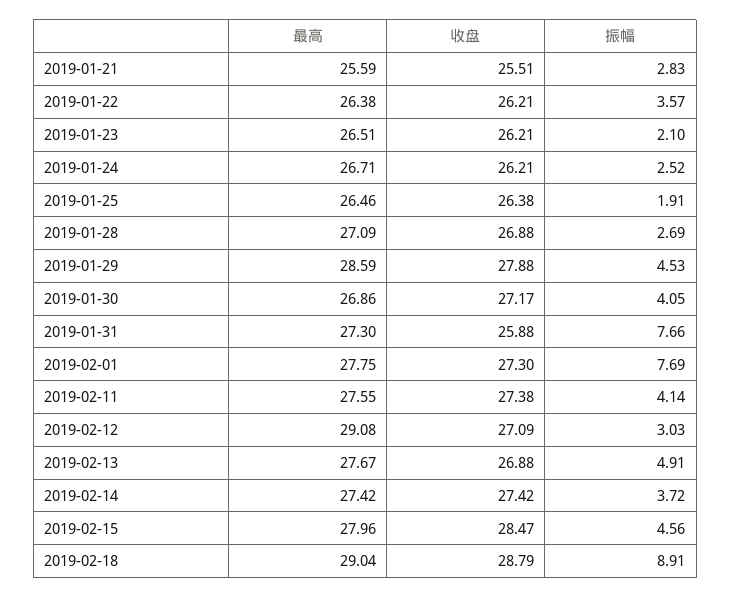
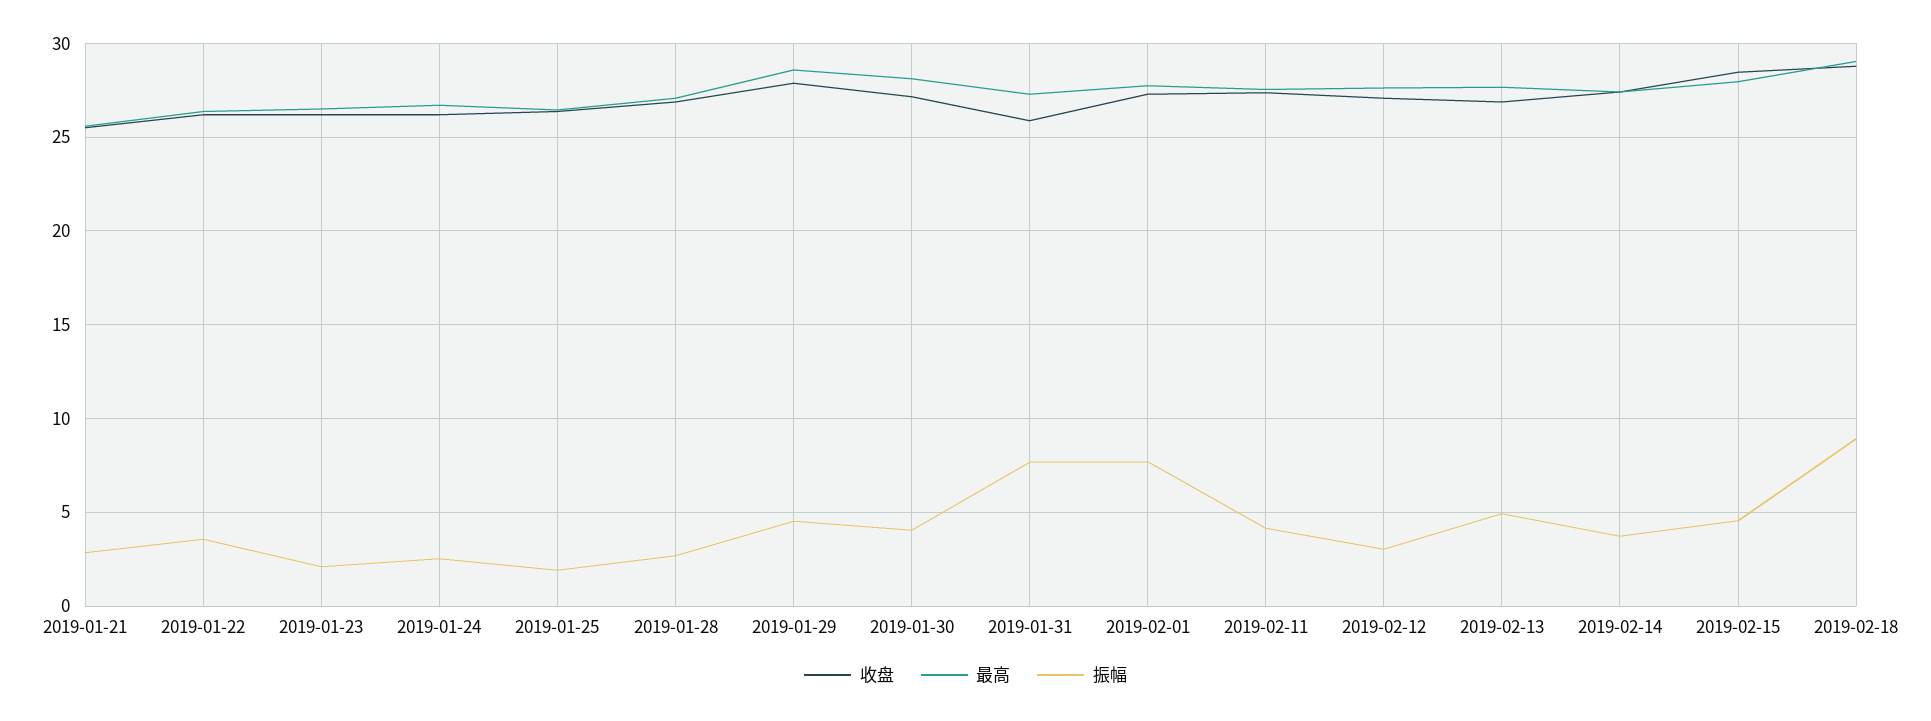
  {
    "最高": {
      "2019-01-21": 25.59,
      "2019-01-22": 26.38,
      "2019-01-23": 26.51,
      "2019-01-24": 26.71,
      "2019-01-25": 26.46,
      "2019-01-28": 27.09,
      "2019-01-29": 28.59,
-     "2019-01-30": 26.86,
+     "2019-01-30": 28,
      "2019-01-31": 27.3,
      "2019-02-01": 27.75,
      "2019-02-11": 27.55,
-     "2019-02-12": 29.08,
+     "2019-02-12": 27.5,
      "2019-02-13": 27.67,
      "2019-02-14": 27.42,
      "2019-02-15": 27.96,
      "2019-02-18": 29.04
    },
    "收盘": {
      "2019-01-21": 25.51,
      "2019-01-22": 26.21,
      "2019-01-23": 26.21,
      "2019-01-24": 26.21,
      "2019-01-25": 26.38,
      "2019-01-28": 26.88,
      "2019-01-29": 27.88,
      "2019-01-30": 27.17,
      "2019-01-31": 25.88,
      "2019-02-01": 27.3,
      "2019-02-11": 27.38,
      "2019-02-12": 27.09,
      "2019-02-13": 26.88,
      "2019-02-14": 27.42,
      "2019-02-15": 28.47,
      "2019-02-18": 28.79
    },
    "振幅": {
      "2019-01-21": 2.83,
      "2019-01-22": 3.57,
      "2019-01-23": 2.1,
      "2019-01-24": 2.52,
      "2019-01-25": 1.91,
      "2019-01-28": 2.69,
      "2019-01-29": 4.53,
      "2019-01-30": 4.05,
      "2019-01-31": 7.66,
      "2019-02-01": 7.69,
      "2019-02-11": 4.14,
      "2019-02-12": 3.03,
      "2019-02-13": 4.91,
      "2019-02-14": 3.72,
      "2019-02-15": 4.56,
      "2019-02-18": 8.91
    }
  }

